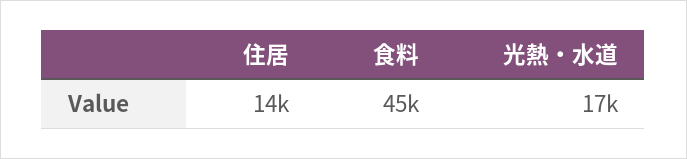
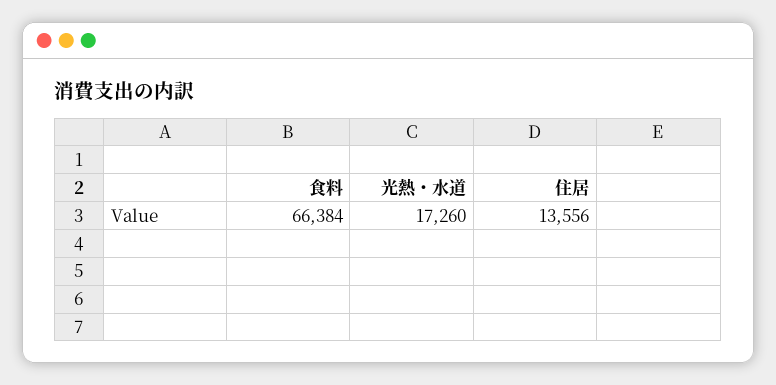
  {
    "住居": 13556,
-   "食料": 45000,
+   "食料": 66384,
    "光熱・水道": 17260
  }

